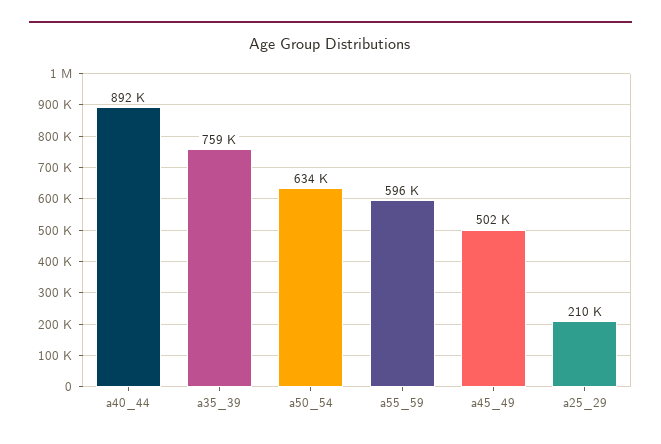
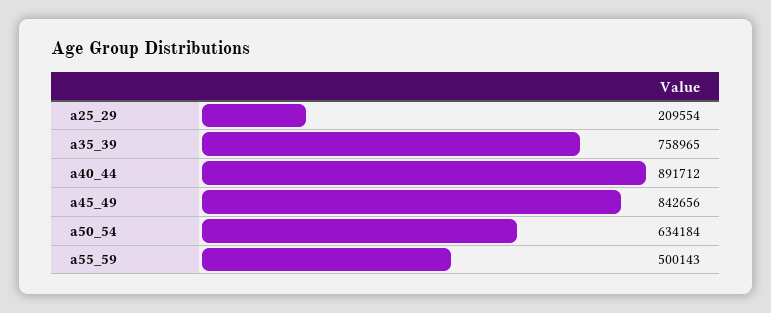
  {
    "a40_44": 891712,
    "a35_39": 758965,
    "a50_54": 634184,
-   "a55_59": 596000,
+   "a55_59": 500143,
-   "a45_49": 502000,
+   "a45_49": 842656,
    "a25_29": 209554
  }

